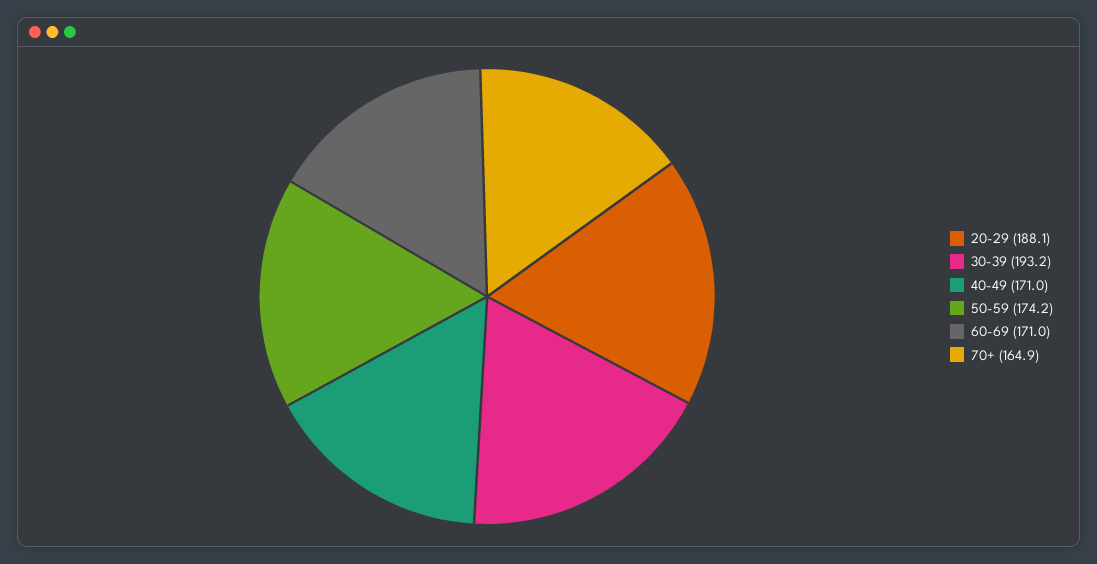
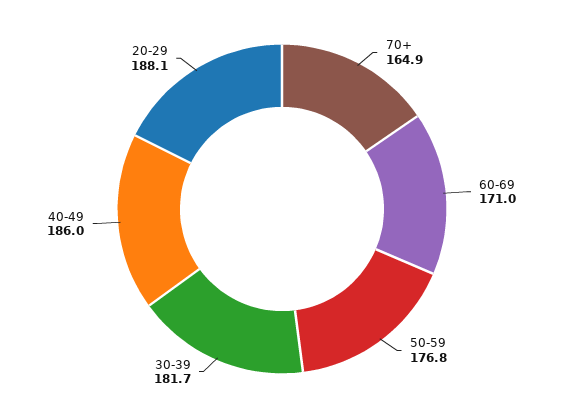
  {
    "20-29": 188.1,
-   "30-39": 193.2,
+   "30-39": 181.7,
-   "40-49": 171,
+   "40-49": 186,
-   "50-59": 174.2,
+   "50-59": 176.8,
    "60-69": 171,
    "70+": 164.9
  }

